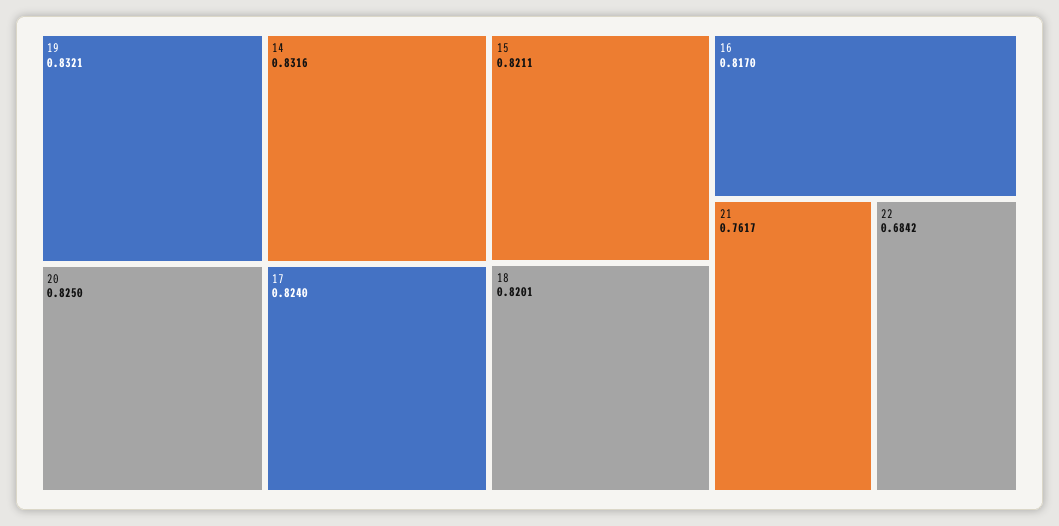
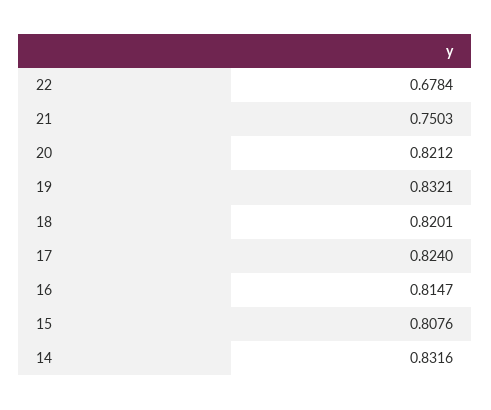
  {
    "19": 0.8321,
    "14": 0.8316,
-   "20": 0.825,
+   "20": 0.8212,
    "17": 0.824,
-   "15": 0.8211,
+   "15": 0.8076,
    "18": 0.8201,
-   "16": 0.817,
+   "16": 0.8147,
-   "21": 0.7617,
+   "21": 0.7503,
-   "22": 0.6842
+   "22": 0.6784
  }

